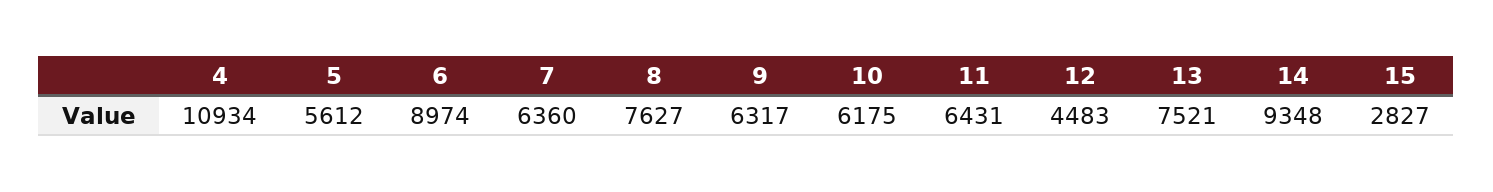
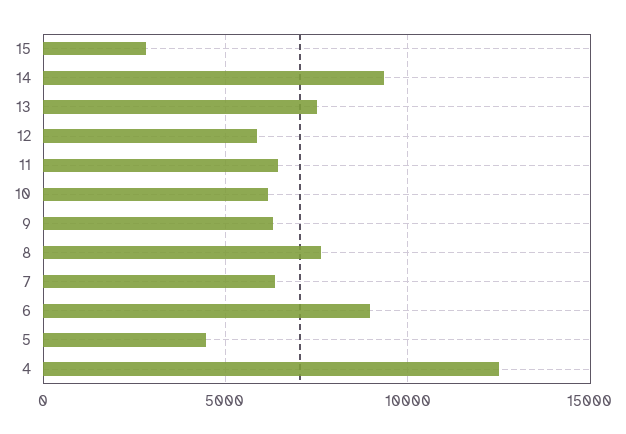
  {
-   "4": 10934,
+   "4": 12500,
-   "5": 5612,
+   "5": 4500,
    "6": 8974,
    "7": 6360,
    "8": 7627,
    "9": 6317,
    "10": 6175,
    "11": 6431,
-   "12": 4483,
+   "12": 6000,
    "13": 7521,
    "14": 9348,
    "15": 2827
  }

